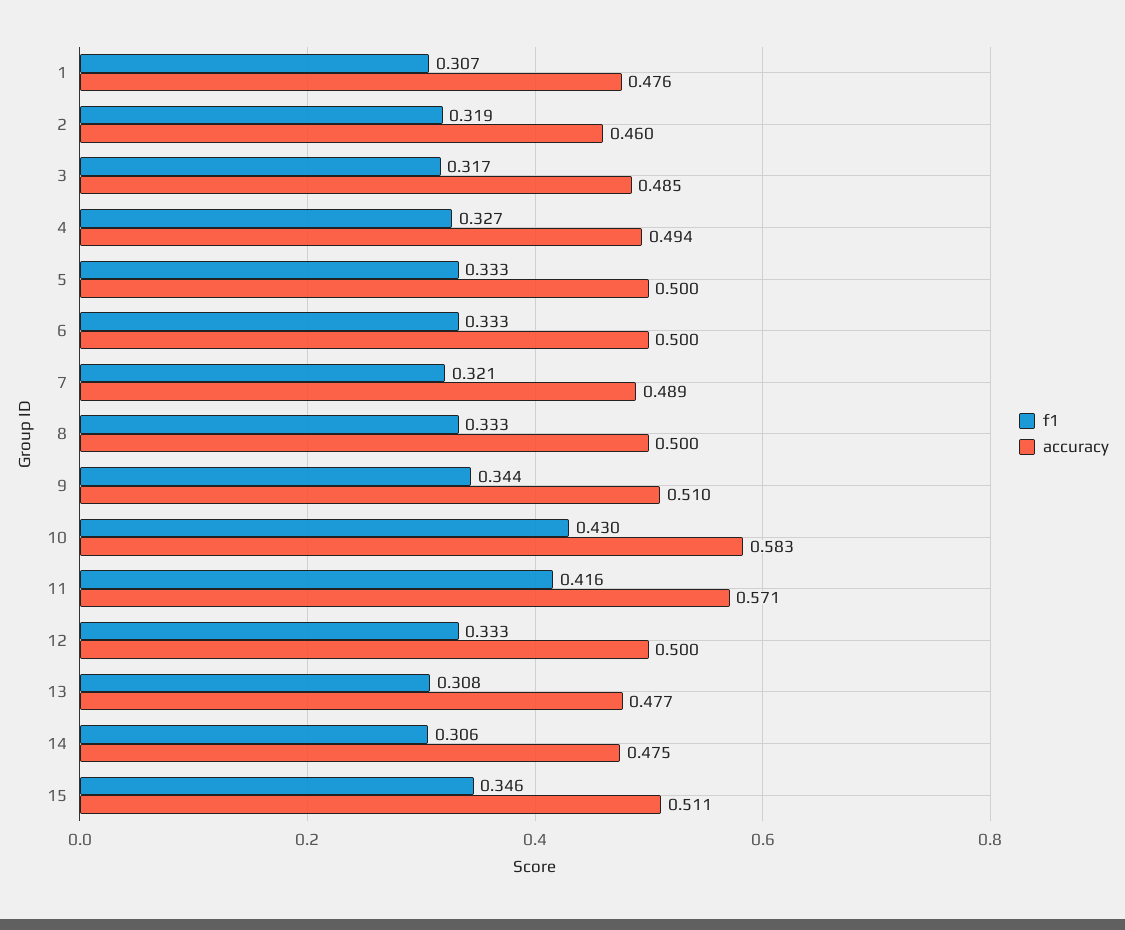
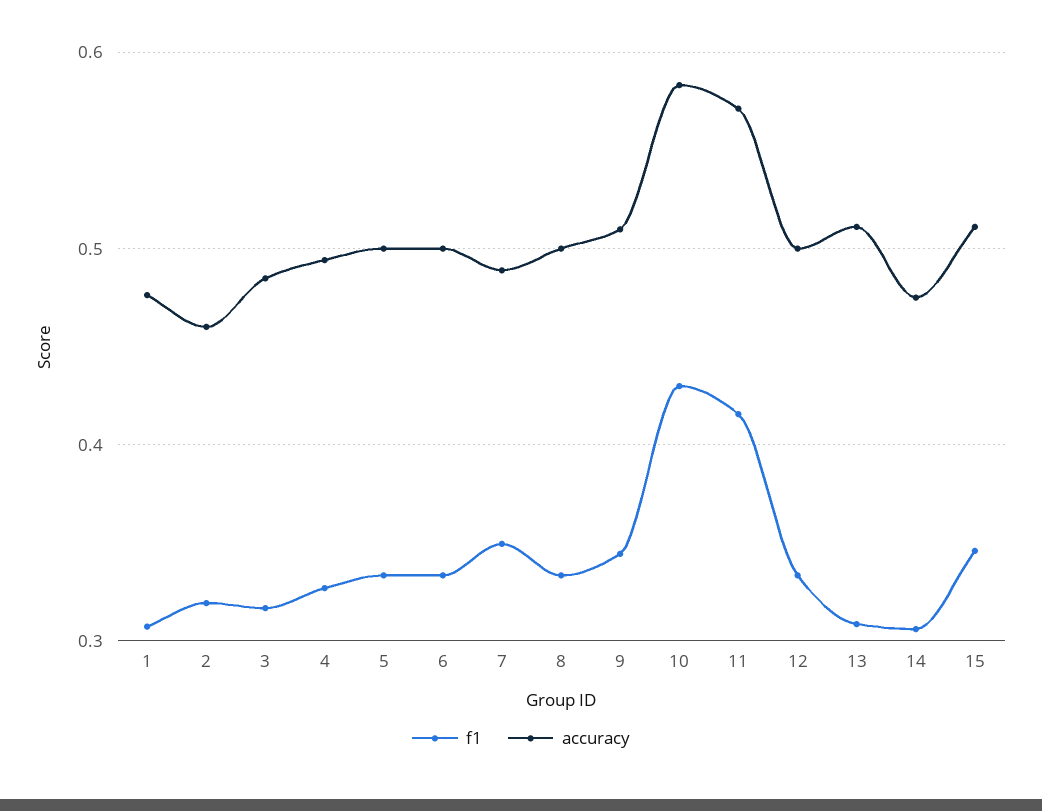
  {
    "f1": {
      "1": 0.307,
      "2": 0.319,
      "3": 0.317,
      "4": 0.327,
      "5": 0.333,
      "6": 0.333,
-     "7": 0.321,
+     "7": 0.35,
      "8": 0.333,
      "9": 0.344,
      "10": 0.43,
      "11": 0.416,
      "12": 0.333,
      "13": 0.308,
      "14": 0.306,
      "15": 0.346
    },
    "accuracy": {
      "1": 0.476,
      "2": 0.46,
      "3": 0.485,
      "4": 0.494,
      "5": 0.5,
      "6": 0.5,
      "7": 0.489,
      "8": 0.5,
      "9": 0.51,
      "10": 0.583,
      "11": 0.571,
      "12": 0.5,
-     "13": 0.477,
+     "13": 0.51,
      "14": 0.475,
      "15": 0.511
    }
  }

